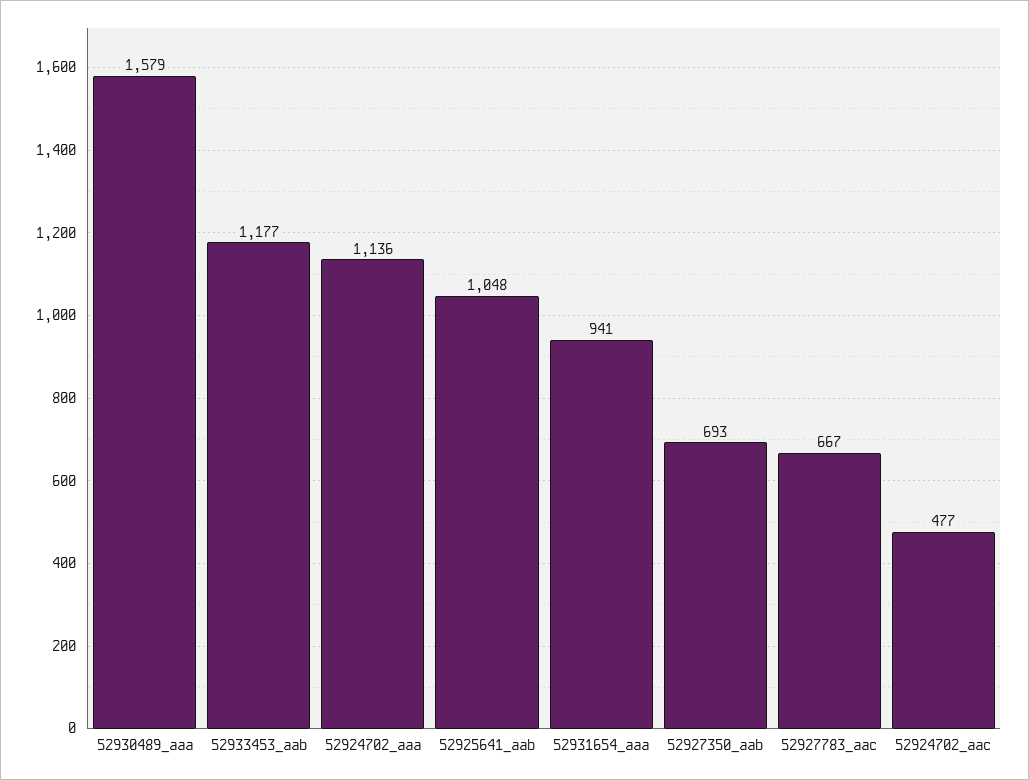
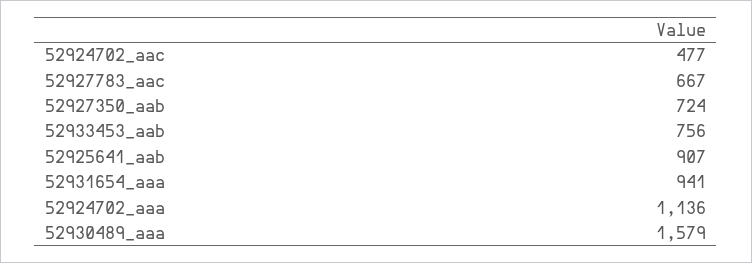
  {
    "52930489_aaa": 1579,
-   "52933453_aab": 1177,
+   "52933453_aab": 756,
    "52924702_aaa": 1136,
-   "52925641_aab": 1048,
+   "52925641_aab": 907,
    "52931654_aaa": 941,
-   "52927350_aab": 693,
+   "52927350_aab": 724,
    "52927783_aac": 667,
    "52924702_aac": 477
  }

